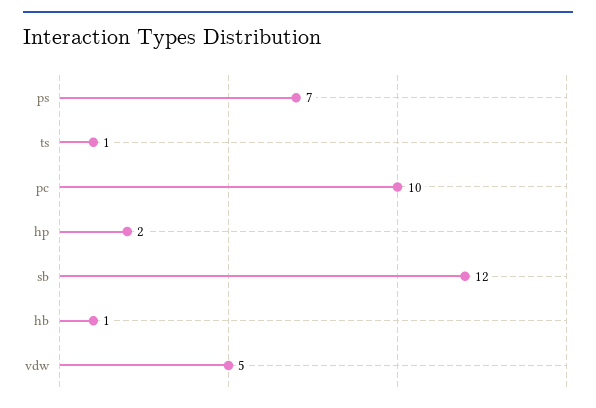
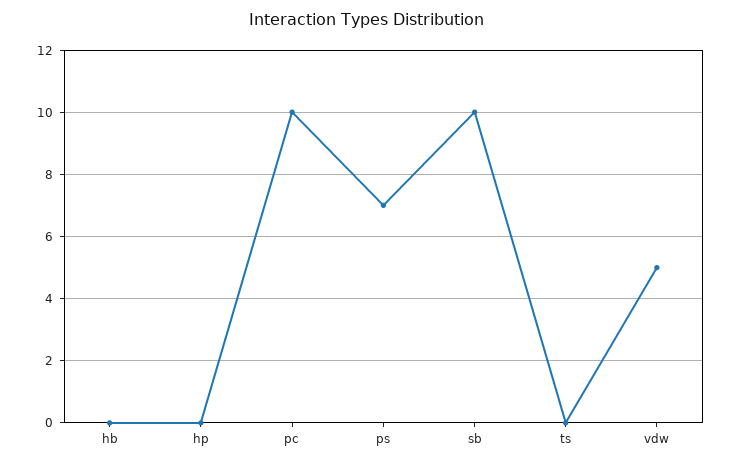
  {
    "ps": 7,
-   "ts": 1,
+   "ts": 0,
    "pc": 10,
-   "hp": 2,
+   "hp": 0,
-   "sb": 12,
+   "sb": 10,
-   "hb": 1,
+   "hb": 0,
    "vdw": 5
  }

